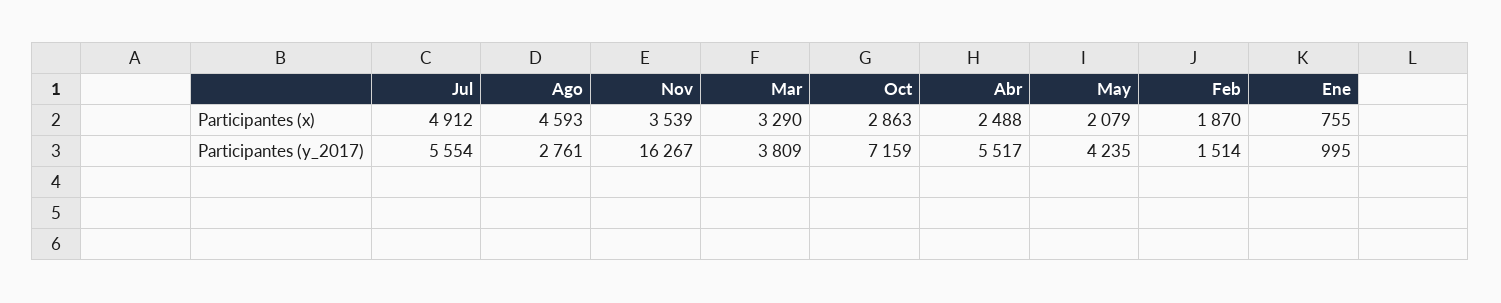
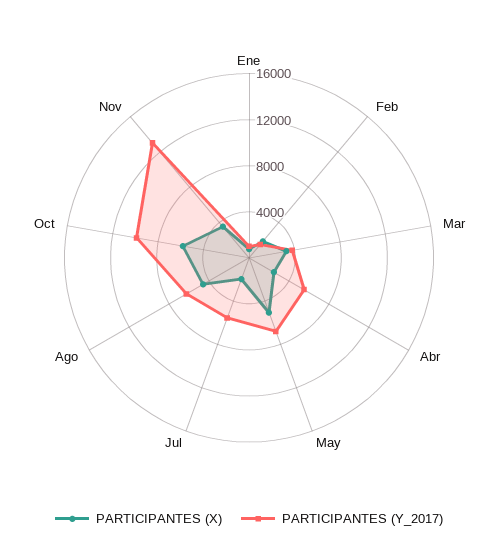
  {
    "Participantes (x)": {
-     "Jul": 4912,
+     "Jul": 2000,
      "Ago": 4593,
      "Nov": 3539,
      "Mar": 3290,
-     "Oct": 2863,
+     "Oct": 6000,
      "Abr": 2488,
-     "May": 2079,
+     "May": 5000,
      "Feb": 1870,
      "Ene": 755
    },
    "Participantes (y_2017)": {
      "Jul": 5554,
-     "Ago": 2761,
+     "Ago": 6000,
-     "Nov": 16267,
+     "Nov": 13000,
      "Mar": 3809,
-     "Oct": 7159,
+     "Oct": 10000,
      "Abr": 5517,
-     "May": 4235,
+     "May": 7000,
      "Feb": 1514,
      "Ene": 995
    }
  }

